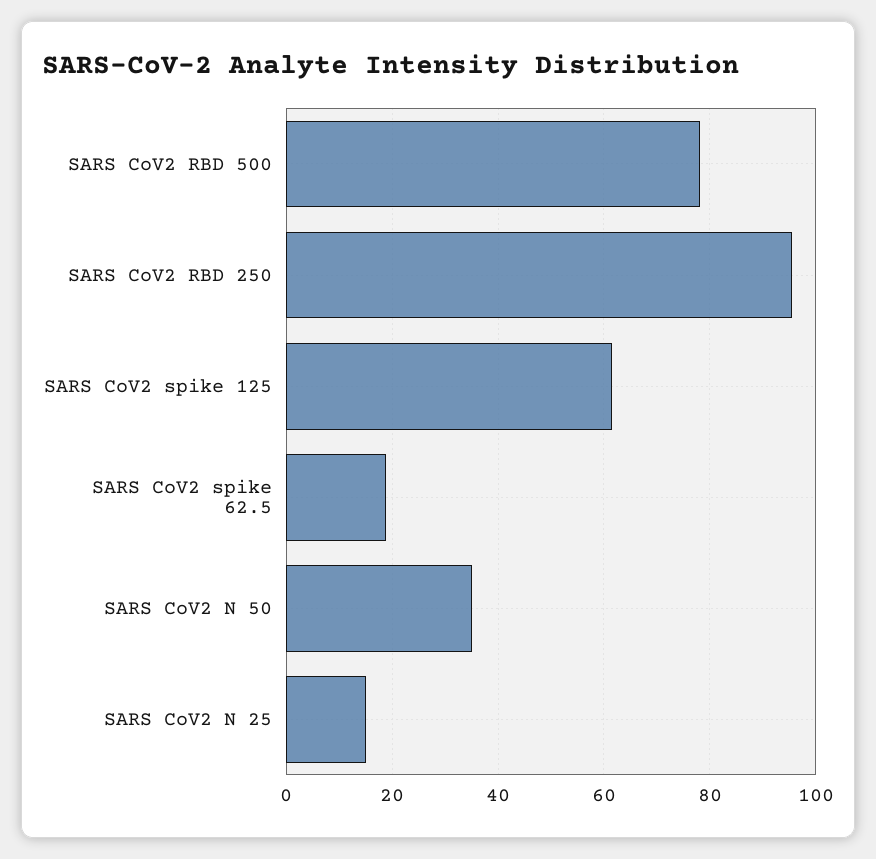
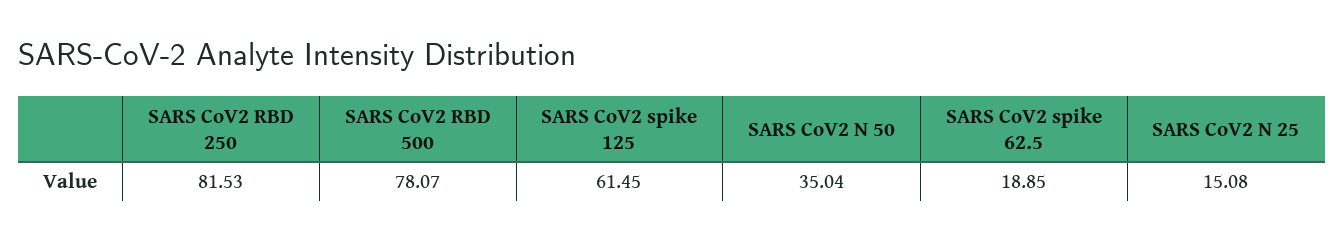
  {
    "SARS CoV2 RBD 500": 78.07,
-   "SARS CoV2 RBD 250": 96,
+   "SARS CoV2 RBD 250": 81.53,
    "SARS CoV2 spike 125": 61.45,
    "SARS CoV2 spike 62.5": 18.85,
    "SARS CoV2 N 50": 35.04,
    "SARS CoV2 N 25": 15.08
  }

